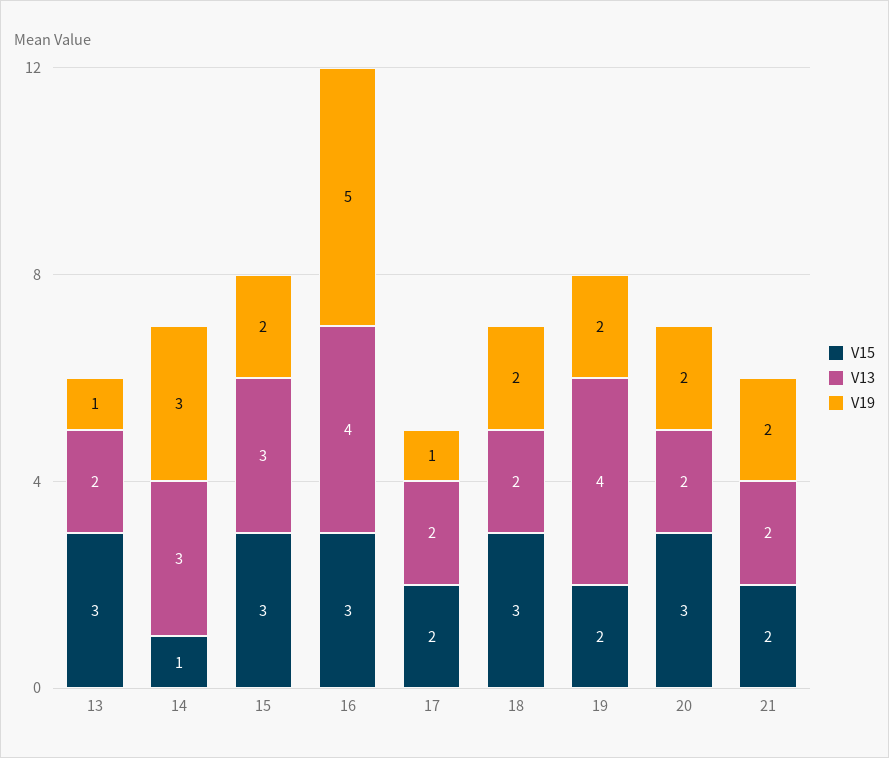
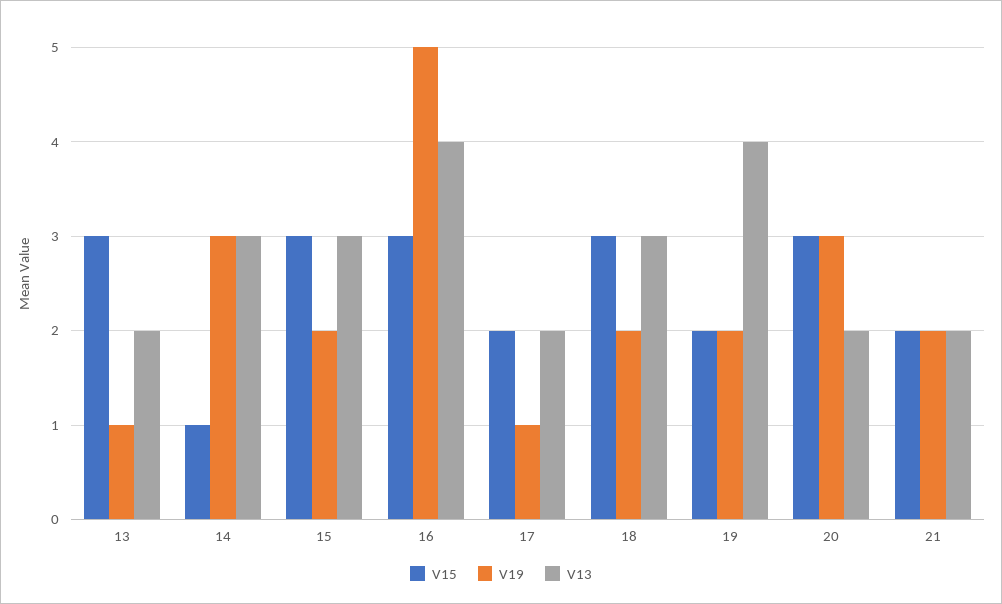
  {
    "V15": {
      "13": 3,
      "14": 1,
      "15": 3,
      "16": 3,
      "17": 2,
      "18": 3,
      "19": 2,
      "20": 3,
      "21": 2
    },
    "V13": {
      "13": 2,
      "14": 3,
      "15": 3,
      "16": 4,
      "17": 2,
-     "18": 2,
+     "18": 3,
      "19": 4,
      "20": 2,
      "21": 2
    },
    "V19": {
      "13": 1,
      "14": 3,
      "15": 2,
      "16": 5,
      "17": 1,
      "18": 2,
      "19": 2,
-     "20": 2,
+     "20": 3,
      "21": 2
    }
  }

